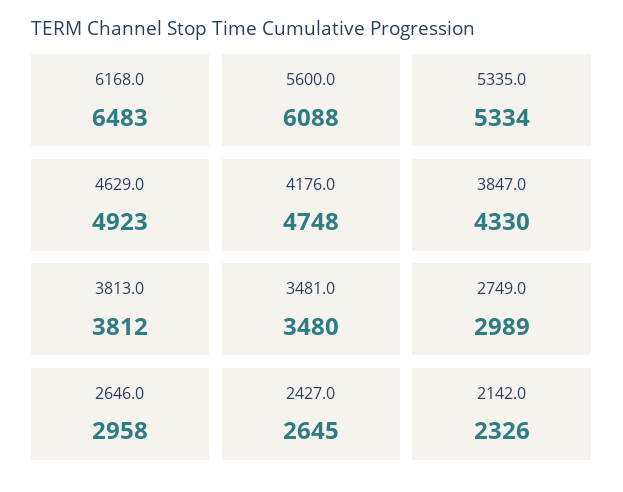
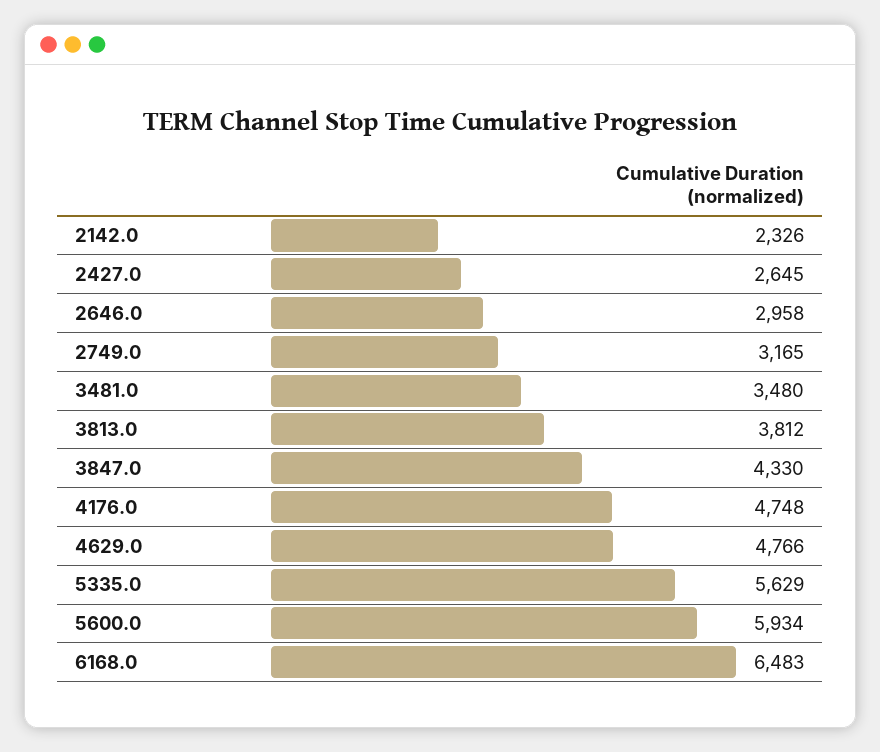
  {
    "6168.0": 6483,
-   "5600.0": 6088,
+   "5600.0": 5934,
-   "5335.0": 5334,
+   "5335.0": 5629,
-   "4629.0": 4923,
+   "4629.0": 4766,
    "4176.0": 4748,
    "3847.0": 4330,
    "3813.0": 3812,
    "3481.0": 3480,
-   "2749.0": 2989,
+   "2749.0": 3165,
    "2646.0": 2958,
    "2427.0": 2645,
    "2142.0": 2326
  }

